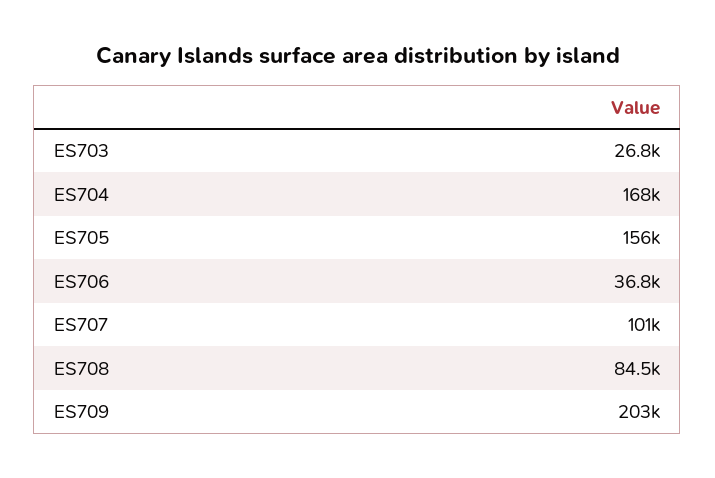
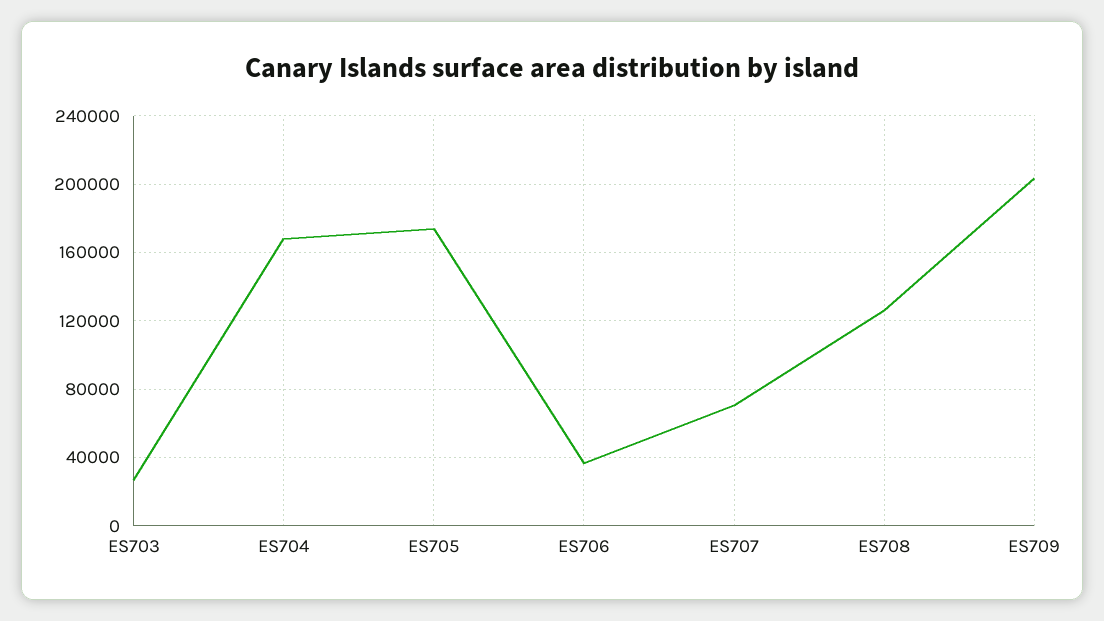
  {
    "ES703": 26800,
    "ES704": 168000,
-   "ES705": 156000,
+   "ES705": 175000,
    "ES706": 36800,
-   "ES707": 101000,
+   "ES707": 70000,
-   "ES708": 84500,
+   "ES708": 125000,
    "ES709": 203000
  }

